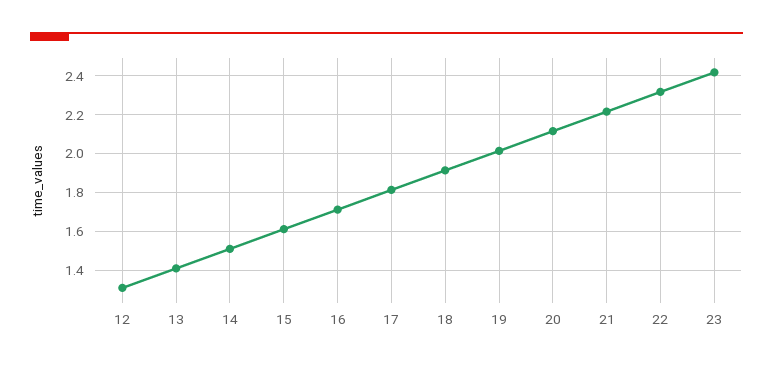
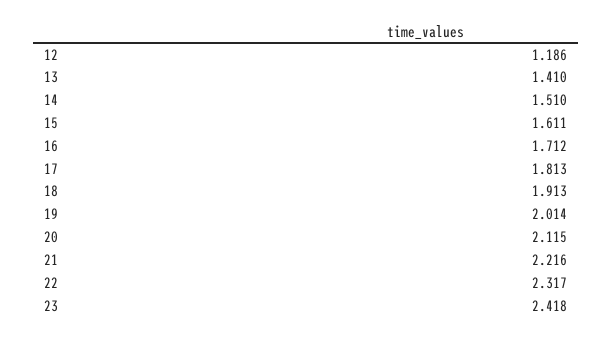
  {
-   "12": 1.3,
+   "12": 1.186,
    "13": 1.41,
    "14": 1.51,
    "15": 1.611,
    "16": 1.712,
    "17": 1.813,
    "18": 1.913,
    "19": 2.014,
    "20": 2.115,
    "21": 2.216,
    "22": 2.317,
    "23": 2.418
  }

